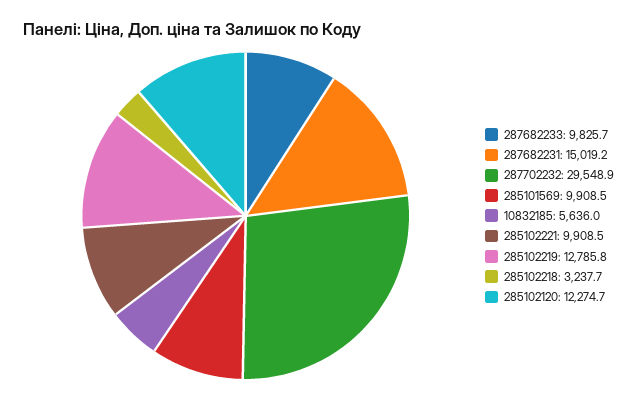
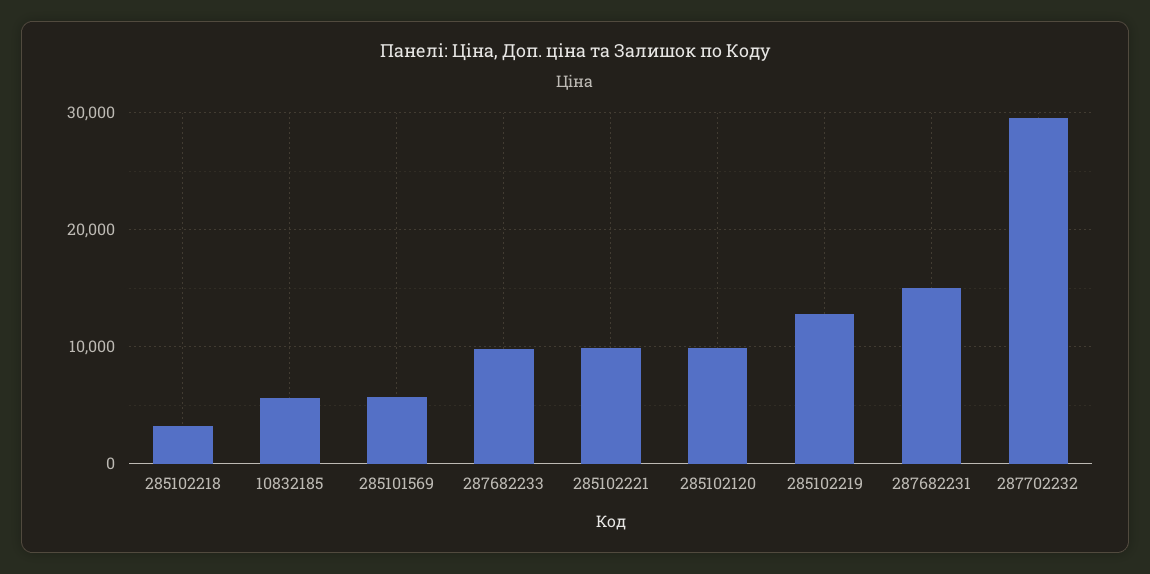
  {
    "287682233": 9825.7,
    "287682231": 15019.2,
    "287702232": 29548.9,
-   "285101569": 9908.5,
+   "285101569": 6000,
    "10832185": 5636,
    "285102221": 9908.5,
    "285102219": 12785.8,
    "285102218": 3237.7,
-   "285102120": 12274.7
+   "285102120": 10000
  }

